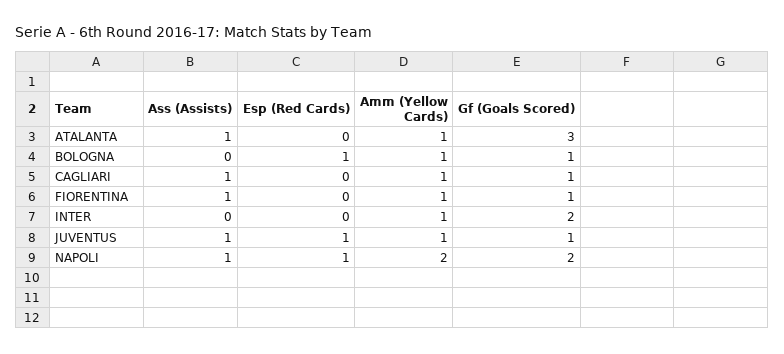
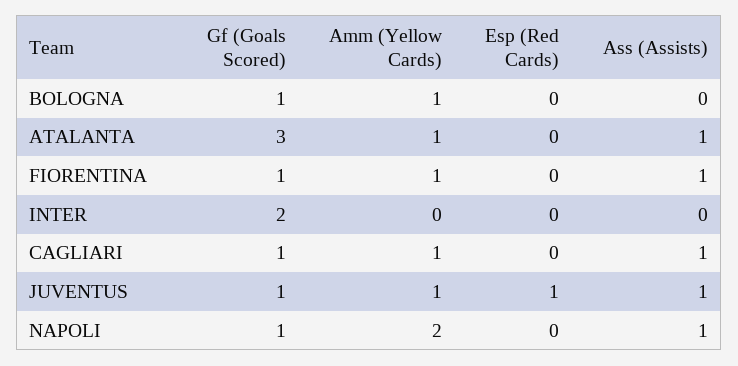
  {
    "Ass (Assists)": {
      "ATALANTA": 1,
      "BOLOGNA": 0,
      "CAGLIARI": 1,
      "FIORENTINA": 1,
      "INTER": 0,
      "JUVENTUS": 1,
      "NAPOLI": 1
    },
    "Esp (Red Cards)": {
      "ATALANTA": 0,
-     "BOLOGNA": 1,
+     "BOLOGNA": 0,
      "CAGLIARI": 0,
      "FIORENTINA": 0,
      "INTER": 0,
      "JUVENTUS": 1,
-     "NAPOLI": 1
+     "NAPOLI": 0
    },
    "Amm (Yellow Cards)": {
      "ATALANTA": 1,
      "BOLOGNA": 1,
      "CAGLIARI": 1,
      "FIORENTINA": 1,
-     "INTER": 1,
+     "INTER": 0,
      "JUVENTUS": 1,
      "NAPOLI": 2
    },
    "Gf (Goals Scored)": {
      "ATALANTA": 3,
      "BOLOGNA": 1,
      "CAGLIARI": 1,
      "FIORENTINA": 1,
      "INTER": 2,
      "JUVENTUS": 1,
-     "NAPOLI": 2
+     "NAPOLI": 1
    }
  }

